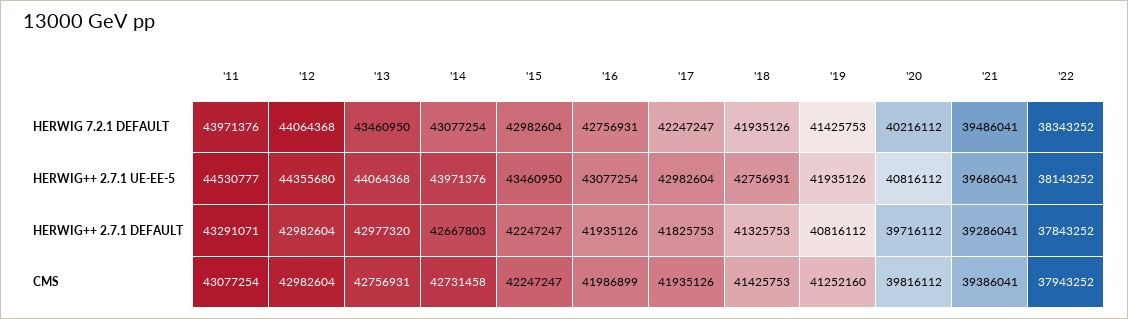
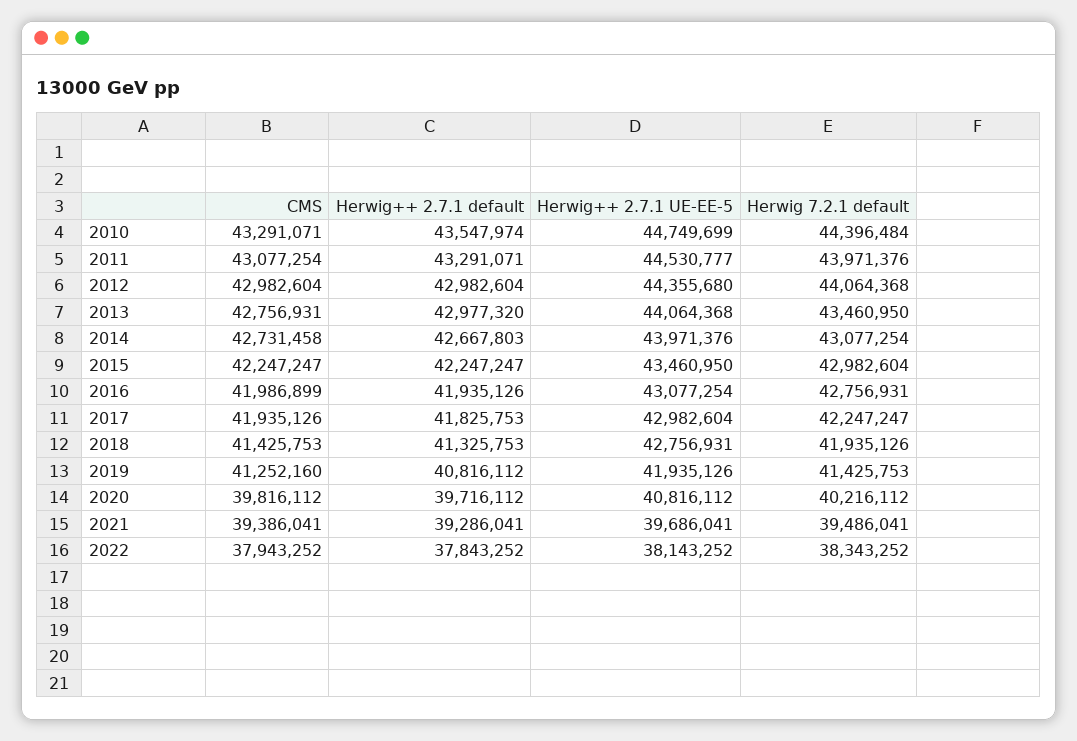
  {
    "'11": {
      "HERWIG 7.2.1 DEFAULT": 43971376,
      "HERWIG++ 2.7.1 UE-EE-5": 44530777,
      "HERWIG++ 2.7.1 DEFAULT": 43291071,
      "CMS": 43077254
    },
    "'12": {
      "HERWIG 7.2.1 DEFAULT": 44064368,
      "HERWIG++ 2.7.1 UE-EE-5": 44355680,
      "HERWIG++ 2.7.1 DEFAULT": 42982604,
      "CMS": 42982604
    },
    "'13": {
      "HERWIG 7.2.1 DEFAULT": 43460950,
      "HERWIG++ 2.7.1 UE-EE-5": 44064368,
      "HERWIG++ 2.7.1 DEFAULT": 42977320,
      "CMS": 42756931
    },
    "'14": {
      "HERWIG 7.2.1 DEFAULT": 43077254,
      "HERWIG++ 2.7.1 UE-EE-5": 43971376,
      "HERWIG++ 2.7.1 DEFAULT": 42667803,
      "CMS": 42731458
    },
    "'15": {
      "HERWIG 7.2.1 DEFAULT": 42982604,
      "HERWIG++ 2.7.1 UE-EE-5": 43460950,
      "HERWIG++ 2.7.1 DEFAULT": 42247247,
      "CMS": 42247247
    },
    "'16": {
      "HERWIG 7.2.1 DEFAULT": 42756931,
      "HERWIG++ 2.7.1 UE-EE-5": 43077254,
      "HERWIG++ 2.7.1 DEFAULT": 41935126,
      "CMS": 41986899
    },
    "'17": {
      "HERWIG 7.2.1 DEFAULT": 42247247,
      "HERWIG++ 2.7.1 UE-EE-5": 42982604,
      "HERWIG++ 2.7.1 DEFAULT": 41825753,
      "CMS": 41935126
    },
    "'18": {
      "HERWIG 7.2.1 DEFAULT": 41935126,
      "HERWIG++ 2.7.1 UE-EE-5": 42756931,
      "HERWIG++ 2.7.1 DEFAULT": 41325753,
      "CMS": 41425753
    },
    "'19": {
      "HERWIG 7.2.1 DEFAULT": 41425753,
      "HERWIG++ 2.7.1 UE-EE-5": 41935126,
      "HERWIG++ 2.7.1 DEFAULT": 40816112,
      "CMS": 41252160
    },
    "'20": {
      "HERWIG 7.2.1 DEFAULT": 40216112,
      "HERWIG++ 2.7.1 UE-EE-5": 40816112,
      "HERWIG++ 2.7.1 DEFAULT": 39716112,
      "CMS": 39816112
    },
    "'21": {
      "HERWIG 7.2.1 DEFAULT": 39486041,
      "HERWIG++ 2.7.1 UE-EE-5": 39686041,
      "HERWIG++ 2.7.1 DEFAULT": 39286041,
      "CMS": 39386041
    },
    "'22": {
      "HERWIG 7.2.1 DEFAULT": 38343252,
      "HERWIG++ 2.7.1 UE-EE-5": 38143252,
      "HERWIG++ 2.7.1 DEFAULT": 37843252,
      "CMS": 37943252
-   }
+   },
+   "2010": {
+     "CMS": 43291071,
+     "HERWIG++ 2.7.1 DEFAULT": 43547974,
+     "HERWIG++ 2.7.1 UE-EE-5": 44749699,
+     "HERWIG 7.2.1 DEFAULT": 44396484
+   }
  }

